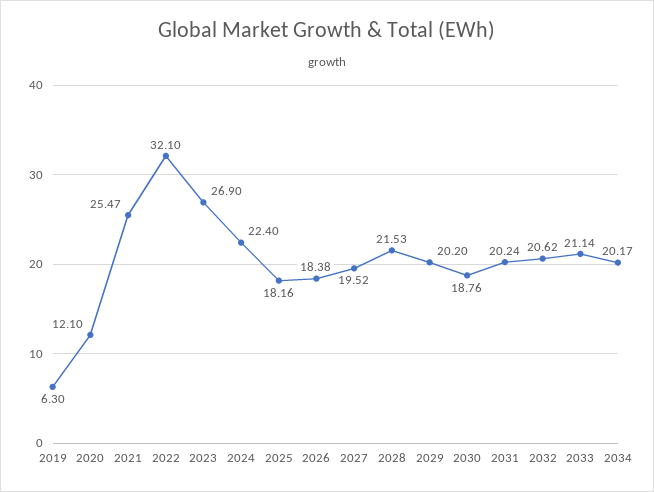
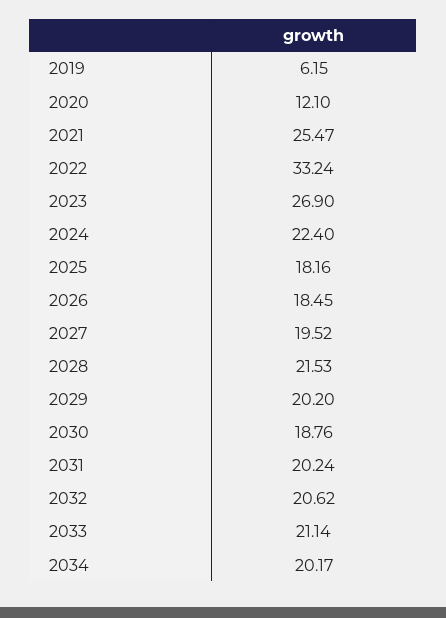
  {
-   "2019": 6.3,
+   "2019": 6.15,
    "2020": 12.1,
    "2021": 25.47,
-   "2022": 32.1,
+   "2022": 33.24,
    "2023": 26.9,
    "2024": 22.4,
    "2025": 18.16,
-   "2026": 18.38,
+   "2026": 18.45,
    "2027": 19.52,
    "2028": 21.53,
    "2029": 20.2,
    "2030": 18.76,
    "2031": 20.24,
    "2032": 20.62,
    "2033": 21.14,
    "2034": 20.17
  }

